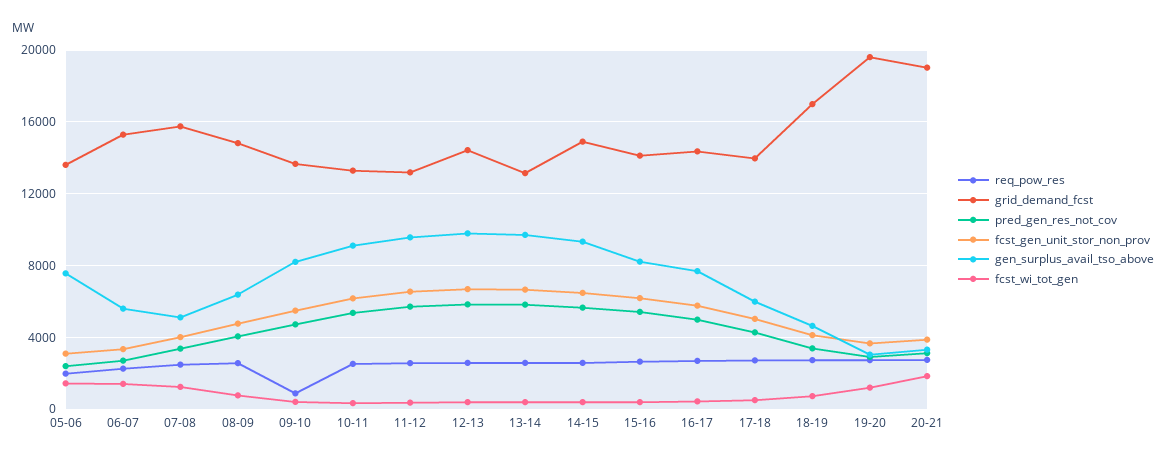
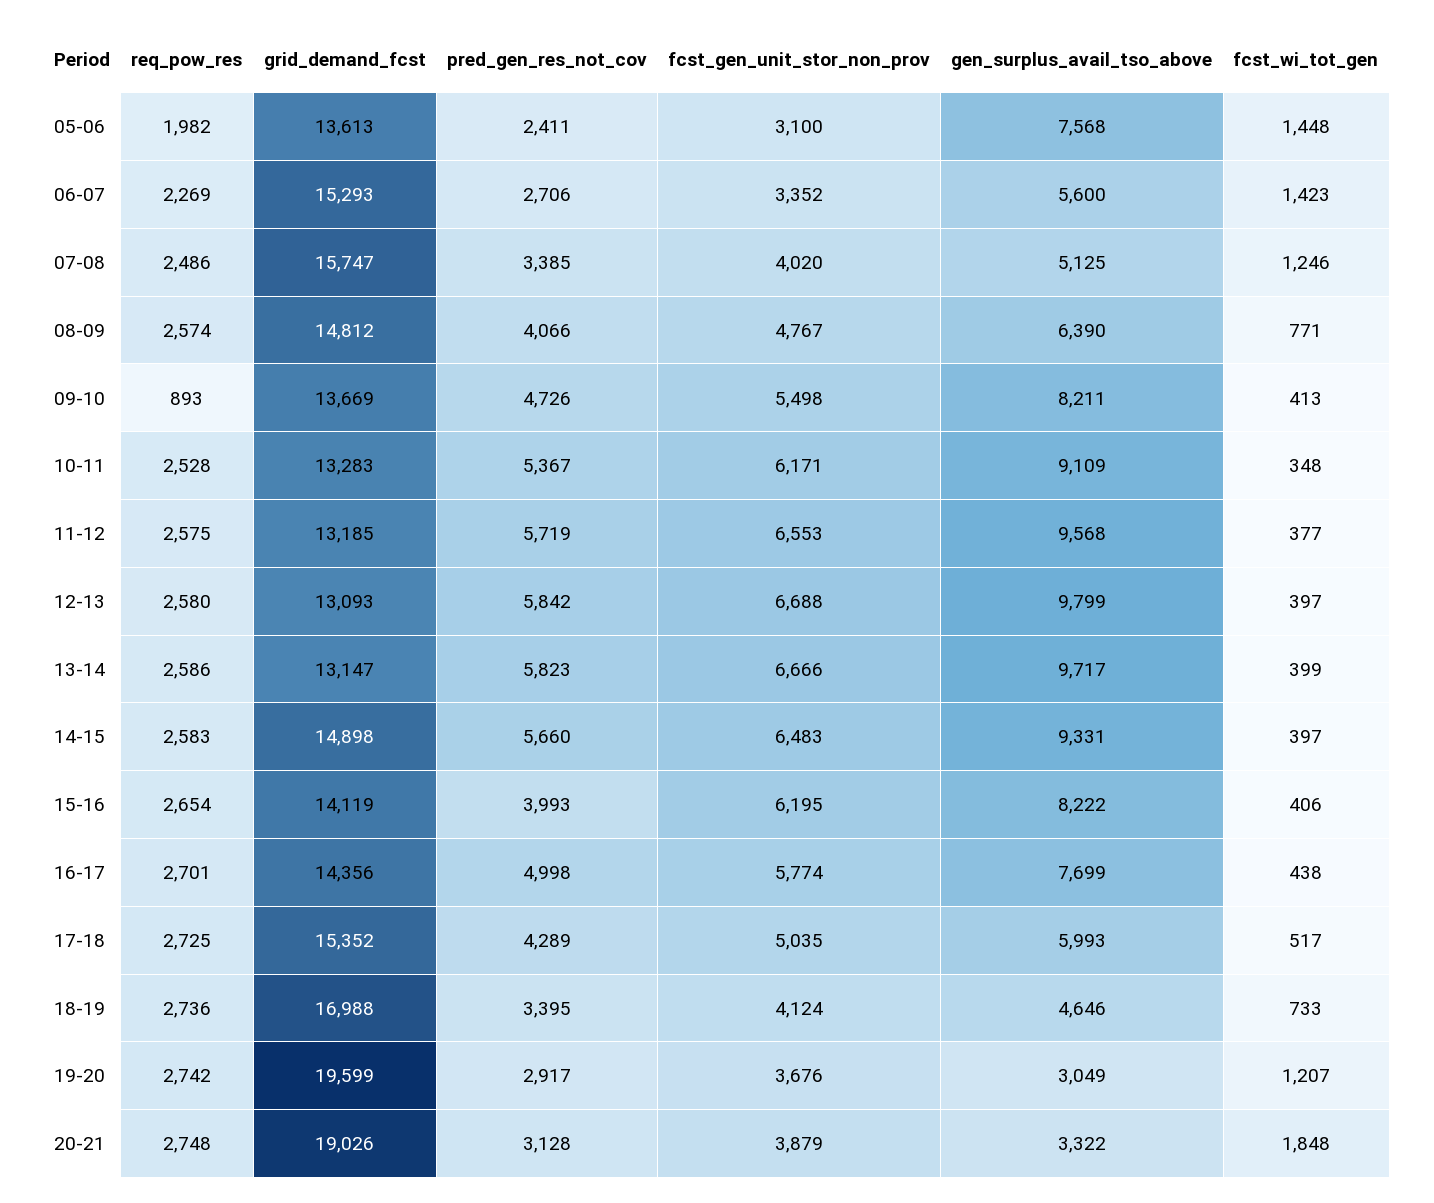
  {
    "req_pow_res": {
      "05-06": 1982,
      "06-07": 2269,
      "07-08": 2486,
      "08-09": 2574,
      "09-10": 893,
      "10-11": 2528,
      "11-12": 2575,
      "12-13": 2580,
      "13-14": 2586,
      "14-15": 2583,
      "15-16": 2654,
      "16-17": 2701,
      "17-18": 2725,
      "18-19": 2736,
      "19-20": 2742,
      "20-21": 2748
    },
    "grid_demand_fcst": {
      "05-06": 13613,
      "06-07": 15293,
      "07-08": 15747,
      "08-09": 14812,
      "09-10": 13669,
      "10-11": 13283,
      "11-12": 13185,
-     "12-13": 14500,
+     "12-13": 13093,
      "13-14": 13147,
      "14-15": 14898,
      "15-16": 14119,
      "16-17": 14356,
-     "17-18": 14000,
+     "17-18": 15352,
      "18-19": 16988,
      "19-20": 19599,
      "20-21": 19026
    },
    "pred_gen_res_not_cov": {
      "05-06": 2411,
      "06-07": 2706,
      "07-08": 3385,
      "08-09": 4066,
      "09-10": 4726,
      "10-11": 5367,
      "11-12": 5719,
      "12-13": 5842,
      "13-14": 5823,
      "14-15": 5660,
-     "15-16": 5500,
+     "15-16": 3993,
      "16-17": 4998,
      "17-18": 4289,
      "18-19": 3395,
      "19-20": 2917,
      "20-21": 3128
    },
    "fcst_gen_unit_stor_non_prov": {
      "05-06": 3100,
      "06-07": 3352,
      "07-08": 4020,
      "08-09": 4767,
      "09-10": 5498,
      "10-11": 6171,
      "11-12": 6553,
      "12-13": 6688,
      "13-14": 6666,
      "14-15": 6483,
      "15-16": 6195,
      "16-17": 5774,
      "17-18": 5035,
      "18-19": 4124,
      "19-20": 3676,
      "20-21": 3879
    },
    "gen_surplus_avail_tso_above": {
      "05-06": 7568,
      "06-07": 5600,
      "07-08": 5125,
      "08-09": 6390,
      "09-10": 8211,
      "10-11": 9109,
      "11-12": 9568,
      "12-13": 9799,
      "13-14": 9717,
      "14-15": 9331,
      "15-16": 8222,
      "16-17": 7699,
      "17-18": 5993,
      "18-19": 4646,
      "19-20": 3049,
      "20-21": 3322
    },
    "fcst_wi_tot_gen": {
      "05-06": 1448,
      "06-07": 1423,
      "07-08": 1246,
      "08-09": 771,
      "09-10": 413,
      "10-11": 348,
      "11-12": 377,
      "12-13": 397,
      "13-14": 399,
      "14-15": 397,
      "15-16": 406,
      "16-17": 438,
      "17-18": 517,
      "18-19": 733,
      "19-20": 1207,
      "20-21": 1848
    }
  }

